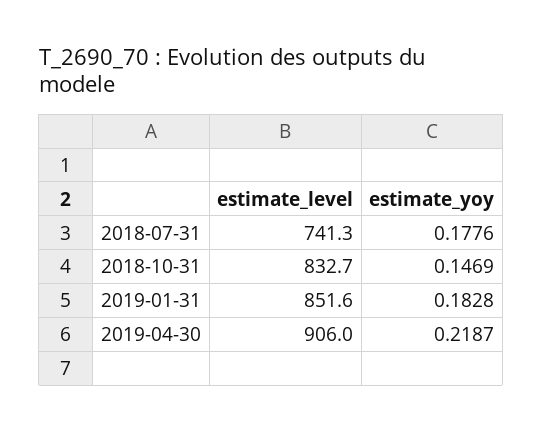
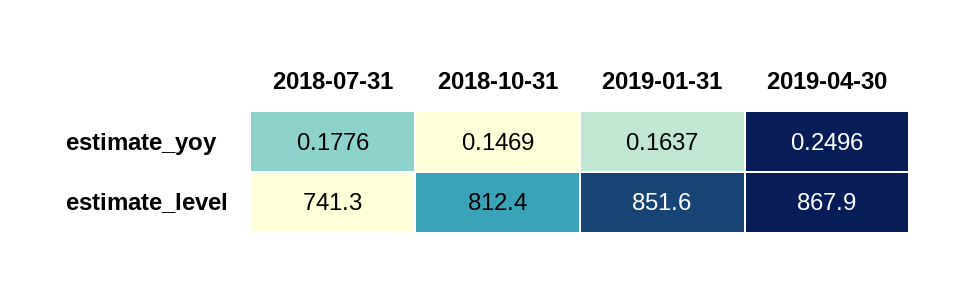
  {
    "estimate_level": {
      "2018-07-31": 741.3,
-     "2018-10-31": 832.7,
+     "2018-10-31": 812.4,
      "2019-01-31": 851.6,
-     "2019-04-30": 906
+     "2019-04-30": 867.9
    },
    "estimate_yoy": {
      "2018-07-31": 0.1776,
      "2018-10-31": 0.1469,
-     "2019-01-31": 0.1828,
+     "2019-01-31": 0.1637,
-     "2019-04-30": 0.2187
+     "2019-04-30": 0.2496
    }
  }

